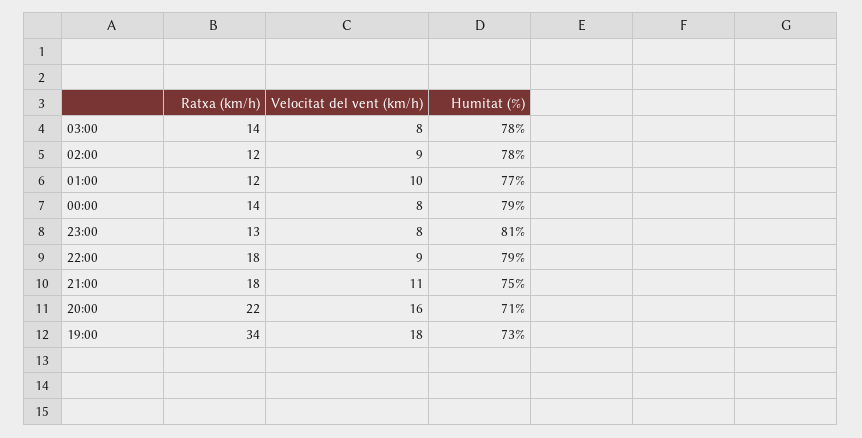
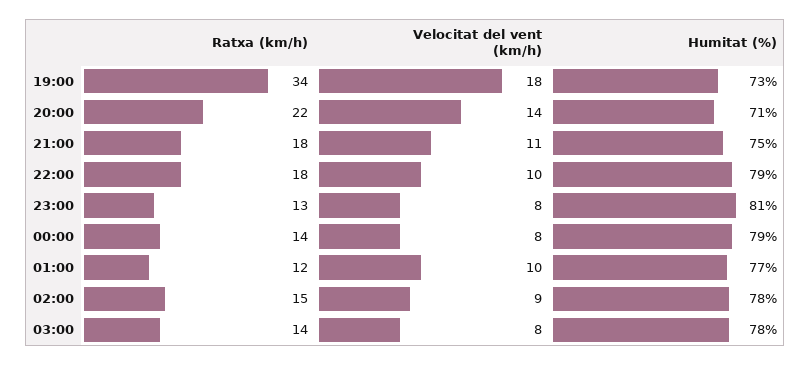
  {
    "Ratxa (km/h)": {
      "03:00": 14,
-     "02:00": 12,
+     "02:00": 15,
      "01:00": 12,
      "00:00": 14,
      "23:00": 13,
      "22:00": 18,
      "21:00": 18,
      "20:00": 22,
      "19:00": 34
    },
    "Velocitat del vent (km/h)": {
      "03:00": 8,
      "02:00": 9,
      "01:00": 10,
      "00:00": 8,
      "23:00": 8,
-     "22:00": 9,
+     "22:00": 10,
      "21:00": 11,
-     "20:00": 16,
+     "20:00": 14,
      "19:00": 18
    },
    "Humitat (%)": {
      "03:00": 78,
      "02:00": 78,
      "01:00": 77,
      "00:00": 79,
      "23:00": 81,
      "22:00": 79,
      "21:00": 75,
      "20:00": 71,
      "19:00": 73
    }
  }

